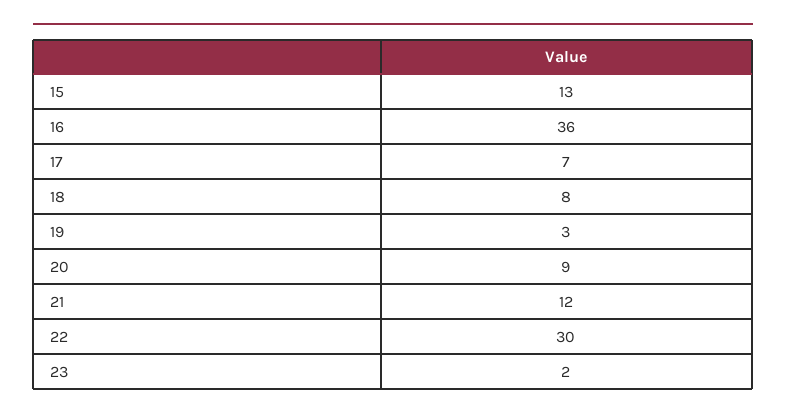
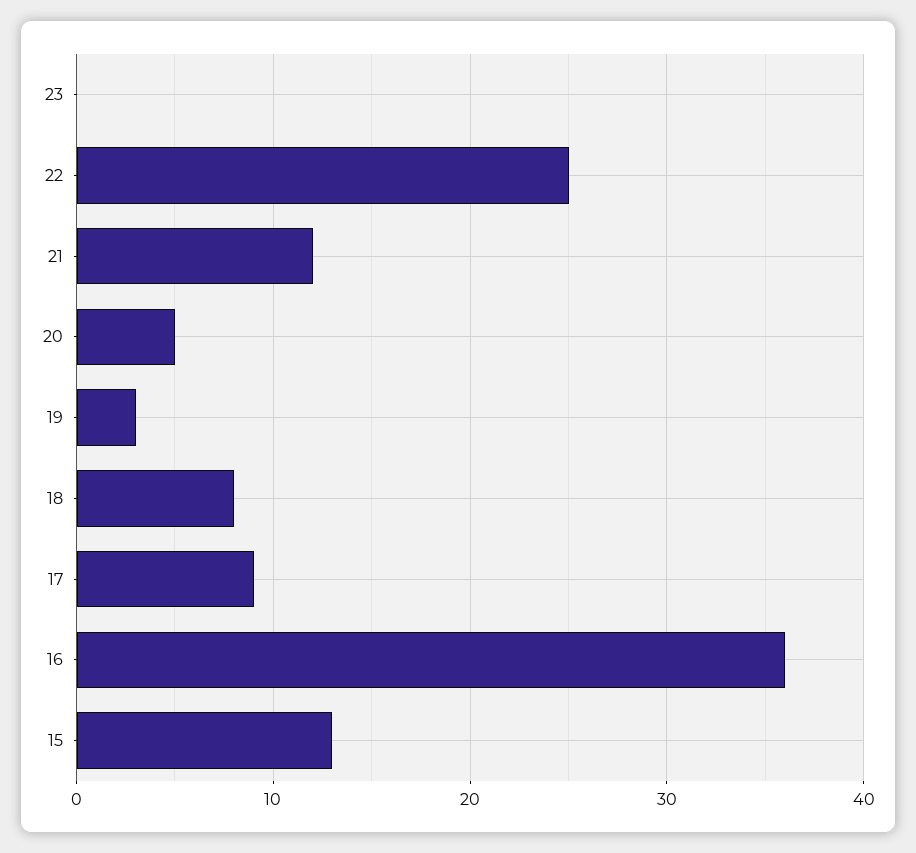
  {
    "15": 13,
    "16": 36,
-   "17": 7,
+   "17": 9,
    "18": 8,
    "19": 3,
-   "20": 9,
+   "20": 5,
    "21": 12,
-   "22": 30,
+   "22": 25,
-   "23": 2
+   "23": 0
  }

